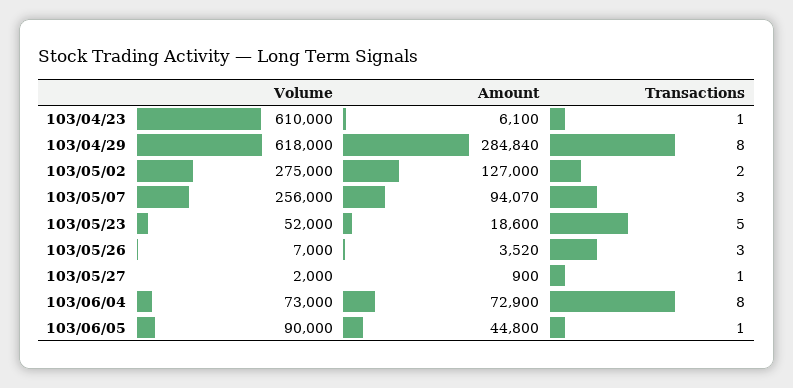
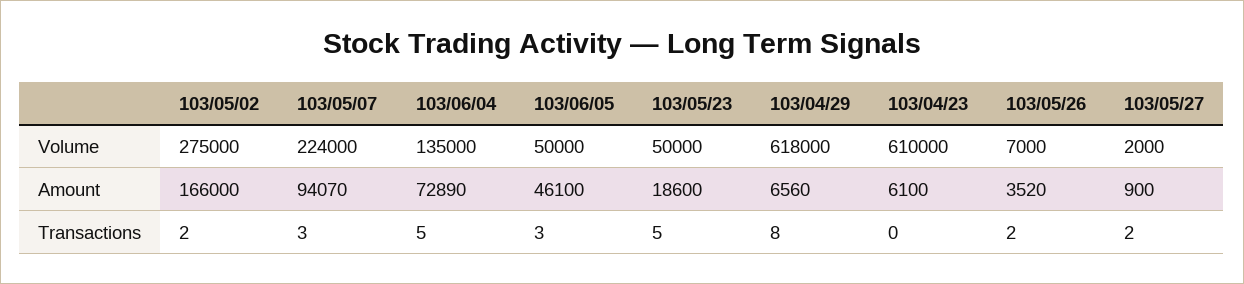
  {
    "Volume": {
      "103/04/23": 610000,
      "103/04/29": 618000,
      "103/05/02": 275000,
-     "103/05/07": 256000,
+     "103/05/07": 224000,
-     "103/05/23": 52000,
+     "103/05/23": 50000,
      "103/05/26": 7000,
      "103/05/27": 2000,
-     "103/06/04": 73000,
+     "103/06/04": 135000,
-     "103/06/05": 90000
+     "103/06/05": 50000
    },
    "Amount": {
      "103/04/23": 6100,
-     "103/04/29": 284840,
+     "103/04/29": 6560,
-     "103/05/02": 127000,
+     "103/05/02": 166000,
      "103/05/07": 94070,
      "103/05/23": 18600,
      "103/05/26": 3520,
      "103/05/27": 900,
-     "103/06/04": 72900,
+     "103/06/04": 72890,
-     "103/06/05": 44800
+     "103/06/05": 46100
    },
    "Transactions": {
-     "103/04/23": 1,
+     "103/04/23": 0,
      "103/04/29": 8,
      "103/05/02": 2,
      "103/05/07": 3,
      "103/05/23": 5,
-     "103/05/26": 3,
+     "103/05/26": 2,
-     "103/05/27": 1,
+     "103/05/27": 2,
-     "103/06/04": 8,
+     "103/06/04": 5,
-     "103/06/05": 1
+     "103/06/05": 3
    }
  }

